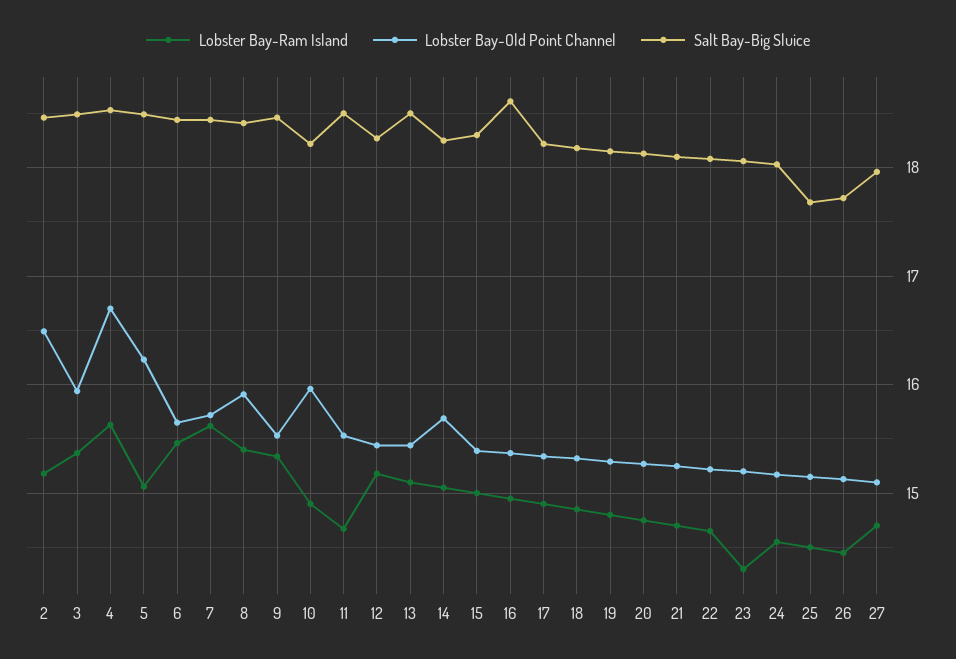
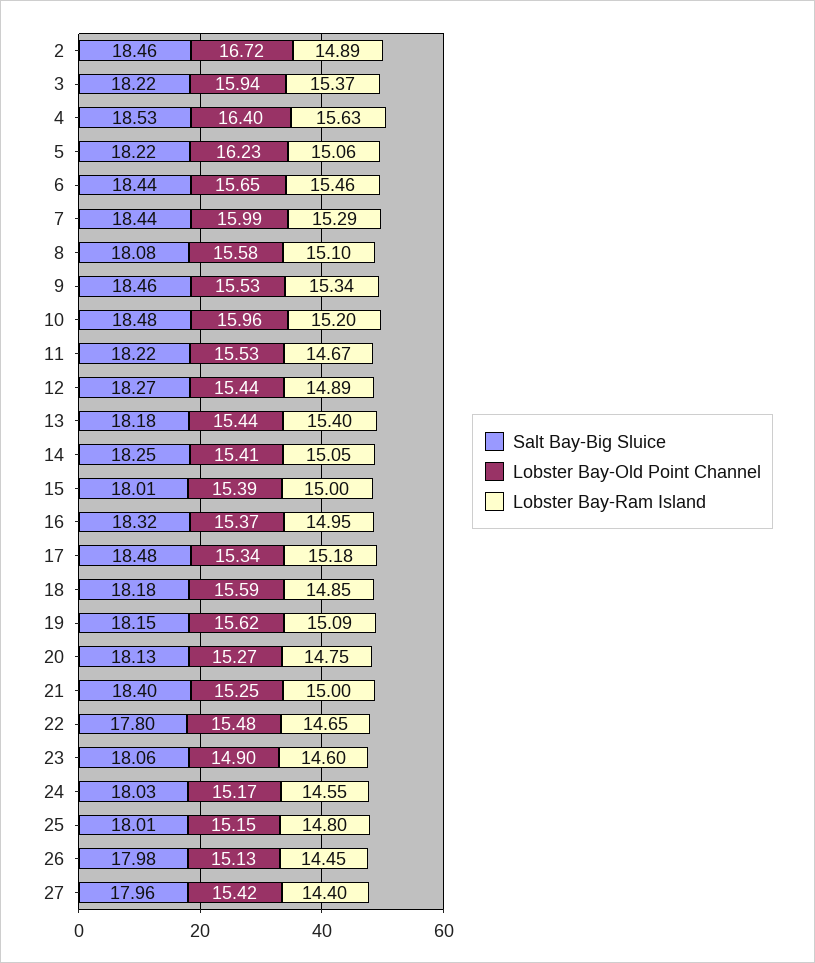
  {
    "Lobster Bay-Ram Island": {
-     "2": 15.2,
+     "2": 14.89,
      "3": 15.37,
      "4": 15.63,
      "5": 15.06,
      "6": 15.46,
-     "7": 15.6,
+     "7": 15.29,
-     "8": 15.4,
+     "8": 15.1,
      "9": 15.34,
-     "10": 14.9,
+     "10": 15.2,
      "11": 14.67,
-     "12": 15.2,
+     "12": 14.89,
-     "13": 15.1,
+     "13": 15.4,
      "14": 15.05,
      "15": 15,
      "16": 14.95,
-     "17": 14.9,
+     "17": 15.18,
      "18": 14.85,
-     "19": 14.8,
+     "19": 15.09,
      "20": 14.75,
-     "21": 14.7,
+     "21": 15,
      "22": 14.65,
-     "23": 14.3,
+     "23": 14.6,
      "24": 14.55,
-     "25": 14.5,
+     "25": 14.8,
      "26": 14.45,
-     "27": 14.7
+     "27": 14.4
    },
    "Lobster Bay-Old Point Channel": {
-     "2": 16.5,
+     "2": 16.72,
      "3": 15.94,
-     "4": 16.7,
+     "4": 16.4,
      "5": 16.23,
      "6": 15.65,
-     "7": 15.7,
+     "7": 15.99,
-     "8": 15.9,
+     "8": 15.58,
      "9": 15.53,
      "10": 15.96,
      "11": 15.53,
      "12": 15.44,
      "13": 15.44,
-     "14": 15.7,
+     "14": 15.41,
      "15": 15.39,
      "16": 15.37,
      "17": 15.34,
-     "18": 15.3,
+     "18": 15.59,
-     "19": 15.3,
+     "19": 15.62,
      "20": 15.27,
      "21": 15.25,
-     "22": 15.2,
+     "22": 15.48,
-     "23": 15.2,
+     "23": 14.9,
      "24": 15.17,
      "25": 15.15,
      "26": 15.13,
-     "27": 15.1
+     "27": 15.42
    },
    "Salt Bay-Big Sluice": {
      "2": 18.46,
-     "3": 18.5,
+     "3": 18.22,
      "4": 18.53,
-     "5": 18.5,
+     "5": 18.22,
      "6": 18.44,
      "7": 18.44,
-     "8": 18.4,
+     "8": 18.08,
      "9": 18.46,
-     "10": 18.2,
+     "10": 18.48,
-     "11": 18.5,
+     "11": 18.22,
      "12": 18.27,
-     "13": 18.5,
+     "13": 18.18,
      "14": 18.25,
-     "15": 18.3,
+     "15": 18.01,
-     "16": 18.6,
+     "16": 18.32,
-     "17": 18.2,
+     "17": 18.48,
      "18": 18.18,
      "19": 18.15,
      "20": 18.13,
-     "21": 18.1,
+     "21": 18.4,
-     "22": 18.1,
+     "22": 17.8,
      "23": 18.06,
      "24": 18.03,
-     "25": 17.7,
+     "25": 18.01,
-     "26": 17.7,
+     "26": 17.98,
      "27": 17.96
    }
  }

